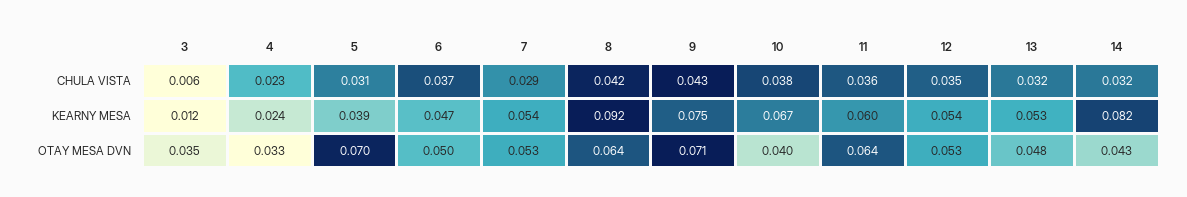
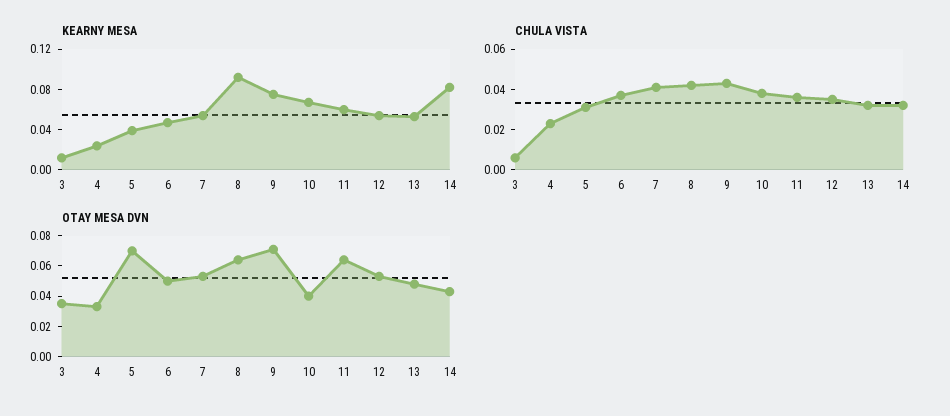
  {
    "CHULA VISTA": {
      "3": 0.006,
      "4": 0.023,
      "5": 0.031,
      "6": 0.037,
-     "7": 0.029,
+     "7": 0.04,
      "8": 0.042,
      "9": 0.043,
      "10": 0.038,
      "11": 0.036,
      "12": 0.035,
      "13": 0.032,
      "14": 0.032
    },
    "KEARNY MESA": {
      "3": 0.012,
      "4": 0.024,
      "5": 0.039,
      "6": 0.047,
      "7": 0.054,
      "8": 0.092,
      "9": 0.075,
      "10": 0.067,
      "11": 0.06,
      "12": 0.054,
      "13": 0.053,
      "14": 0.082
    },
    "OTAY MESA DVN": {
      "3": 0.035,
      "4": 0.033,
      "5": 0.07,
      "6": 0.05,
      "7": 0.053,
      "8": 0.064,
      "9": 0.071,
      "10": 0.04,
      "11": 0.064,
      "12": 0.053,
      "13": 0.048,
      "14": 0.043
    }
  }

